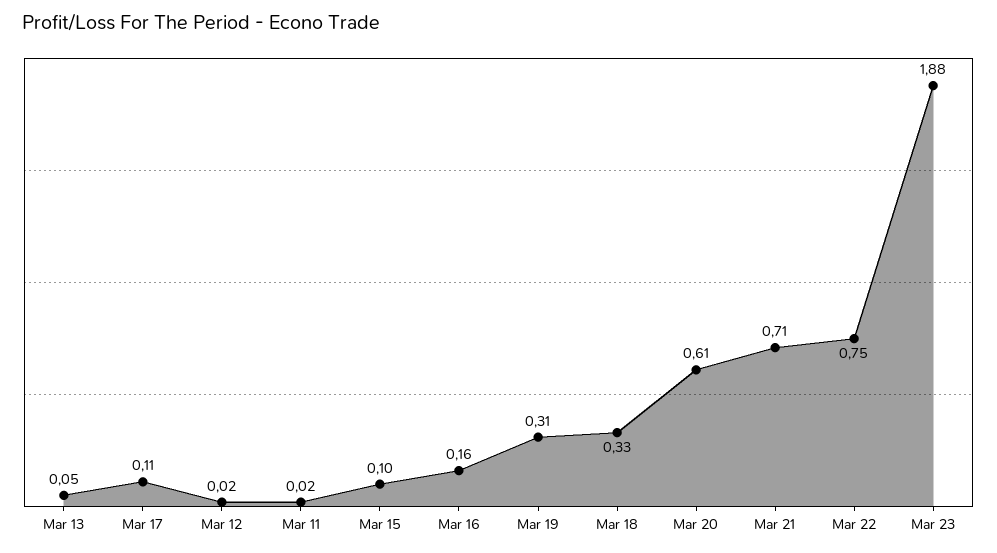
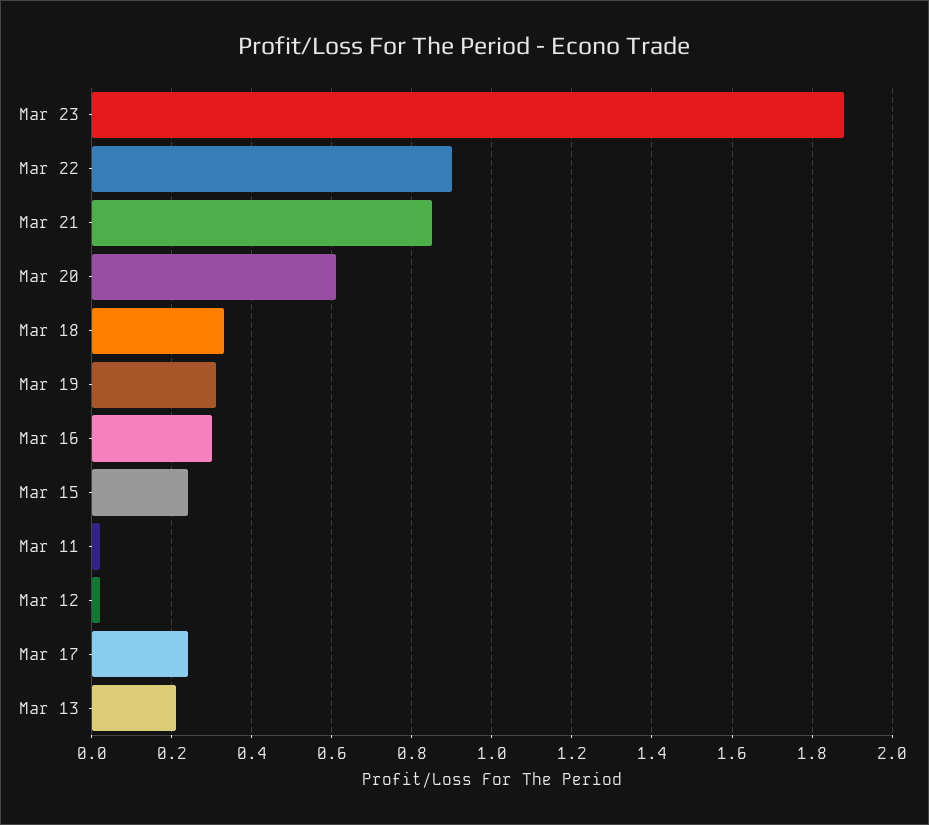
  {
-   "Mar 13": 0.05,
+   "Mar 13": 0.2,
-   "Mar 17": 0.11,
+   "Mar 17": 0.25,
    "Mar 12": 0.02,
    "Mar 11": 0.02,
-   "Mar 15": 0.1,
+   "Mar 15": 0.25,
-   "Mar 16": 0.16,
+   "Mar 16": 0.3,
    "Mar 19": 0.31,
    "Mar 18": 0.33,
    "Mar 20": 0.61,
-   "Mar 21": 0.71,
+   "Mar 21": 0.85,
-   "Mar 22": 0.75,
+   "Mar 22": 0.9,
    "Mar 23": 1.88
  }

